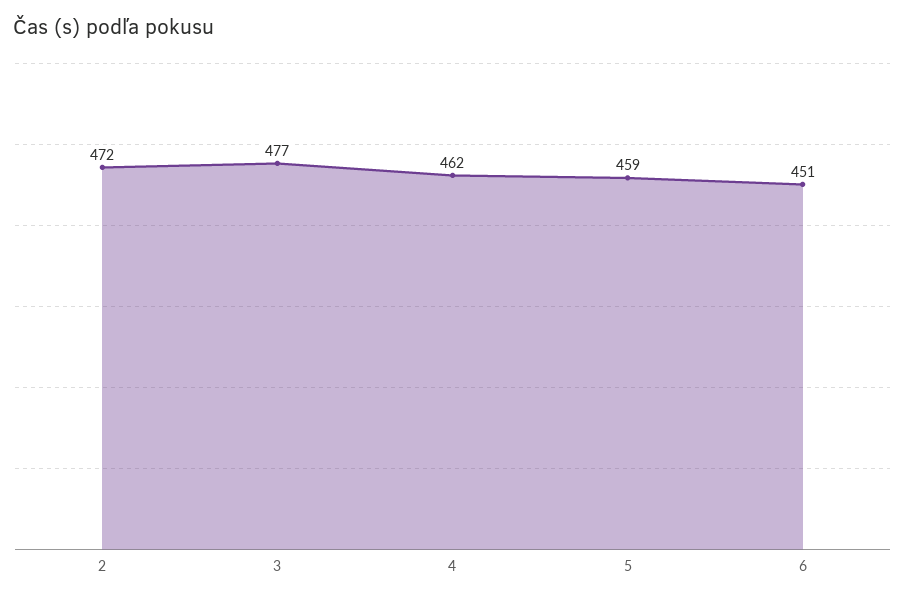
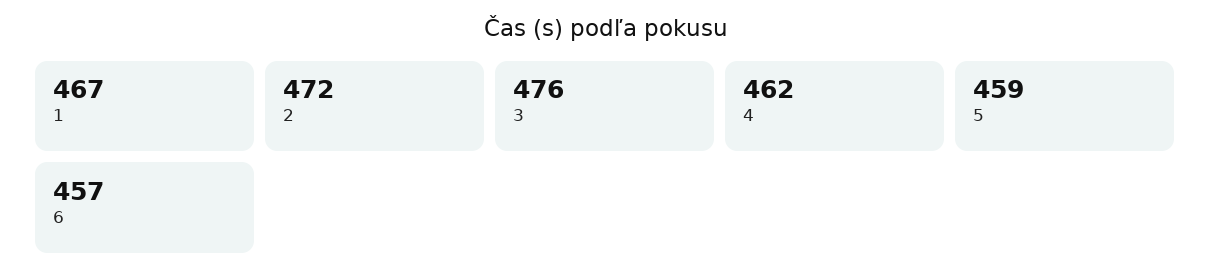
  {
    "2": 472,
-   "3": 477,
+   "3": 476,
    "4": 462,
    "5": 459,
-   "6": 451
+   "6": 457,
+   "1": 467
  }

